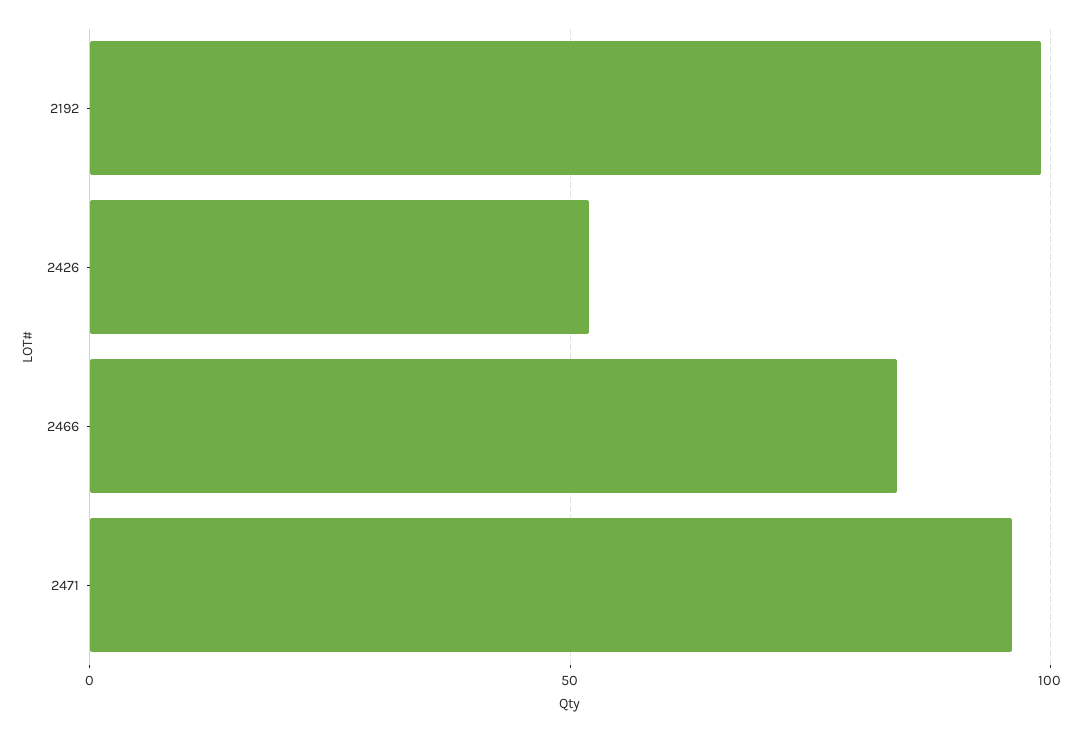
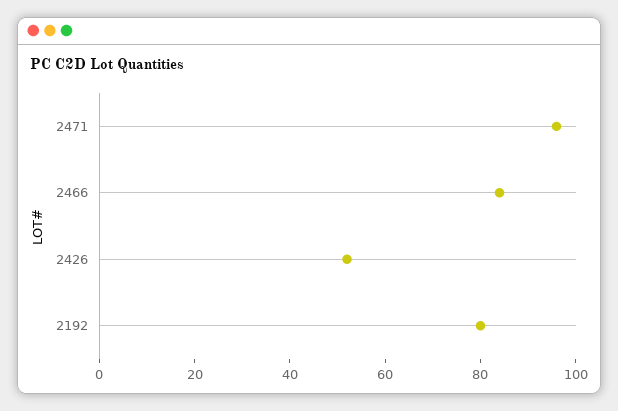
  {
-   "2192": 100,
+   "2192": 80,
    "2426": 50,
    "2466": 85,
    "2471": 95
  }

